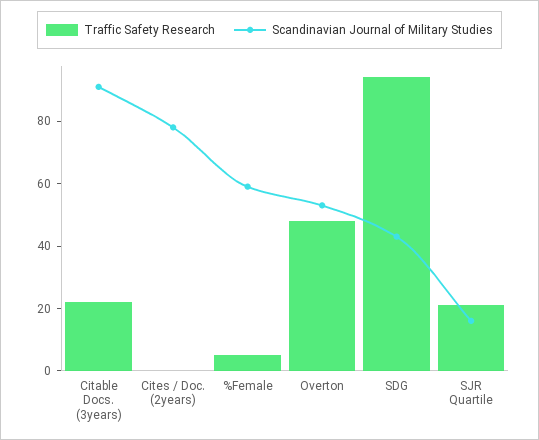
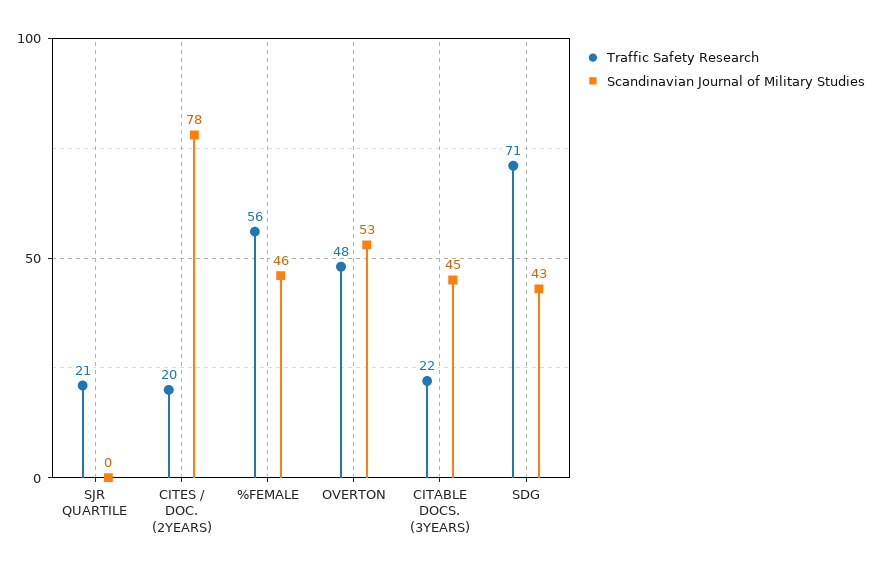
  {
    "Traffic Safety Research": {
      "Citable Docs. (3years)": 22,
-     "Cites / Doc. (2years)": 0,
+     "Cites / Doc. (2years)": 20,
-     "%Female": 5,
+     "%Female": 56,
      "Overton": 48,
-     "SDG": 95,
+     "SDG": 71,
      "SJR Quartile": 21
    },
    "Scandinavian Journal of Military Studies": {
-     "Citable Docs. (3years)": 90,
+     "Citable Docs. (3years)": 45,
      "Cites / Doc. (2years)": 78,
-     "%Female": 60,
+     "%Female": 46,
      "Overton": 53,
      "SDG": 43,
-     "SJR Quartile": 15
+     "SJR Quartile": 0
    }
  }

